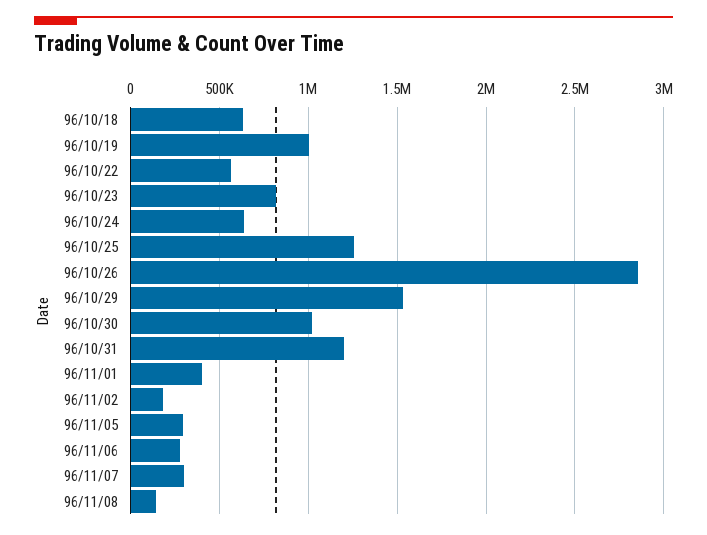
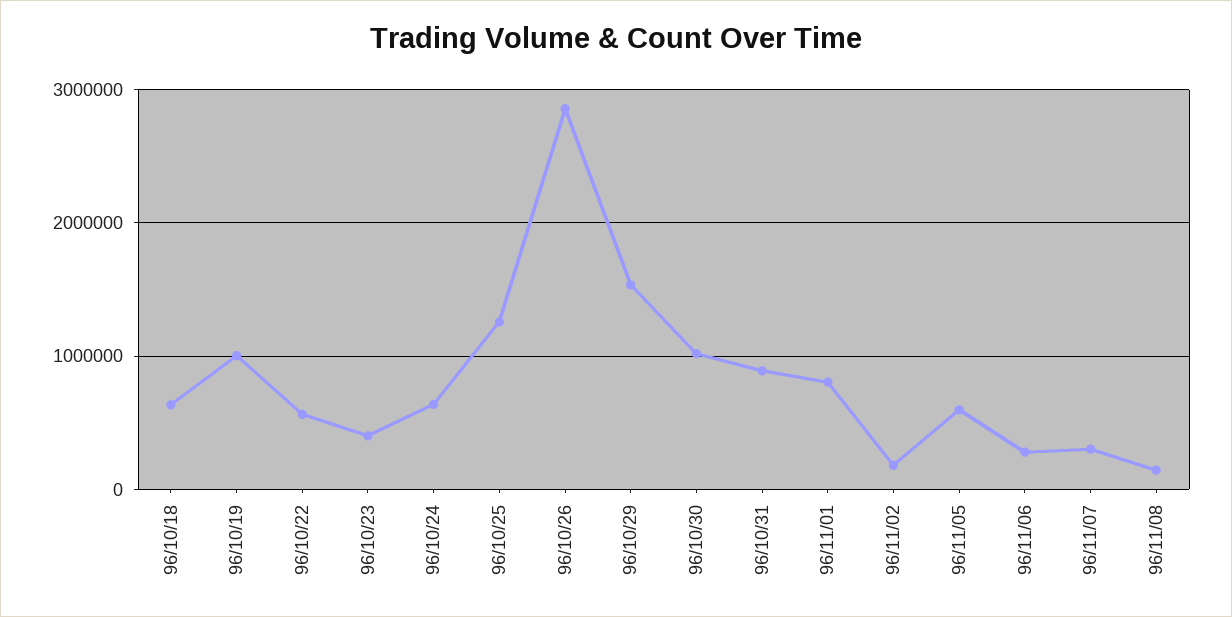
  {
    "96/10/18": 650000,
    "96/10/19": 1000000,
    "96/10/22": 550000,
-   "96/10/23": 800000,
+   "96/10/23": 400000,
    "96/10/24": 650000,
    "96/10/25": 1250000,
    "96/10/26": 2850000,
    "96/10/29": 1550000,
    "96/10/30": 1000000,
-   "96/10/31": 1200000,
+   "96/10/31": 900000,
-   "96/11/01": 400000,
+   "96/11/01": 800000,
    "96/11/02": 200000,
-   "96/11/05": 300000,
+   "96/11/05": 600000,
    "96/11/06": 300000,
    "96/11/07": 300000,
    "96/11/08": 150000
  }

